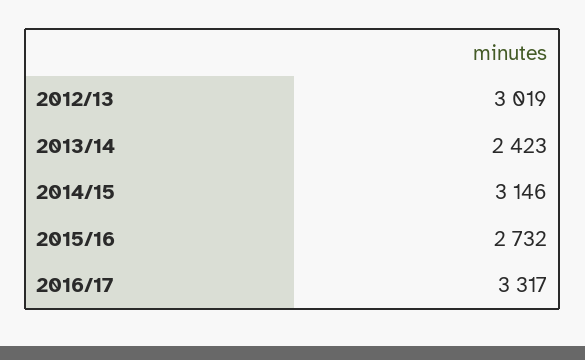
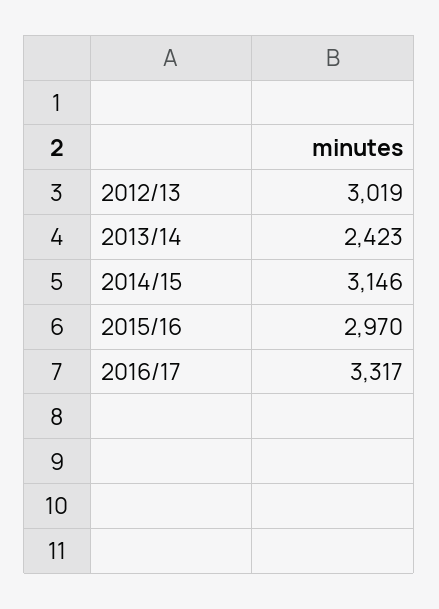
  {
    "2012/13": 3019,
    "2013/14": 2423,
    "2014/15": 3146,
-   "2015/16": 2732,
+   "2015/16": 2970,
    "2016/17": 3317
  }

